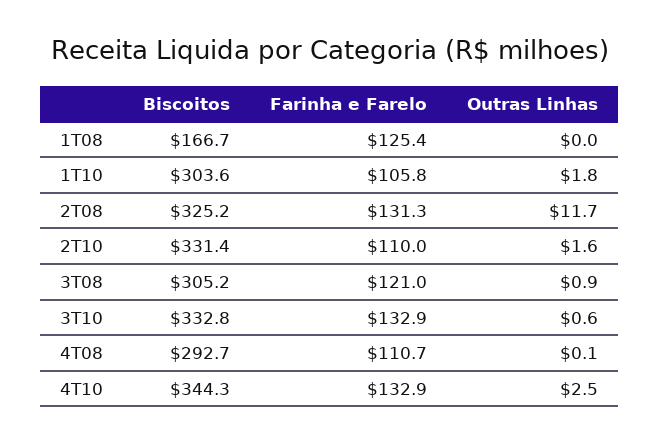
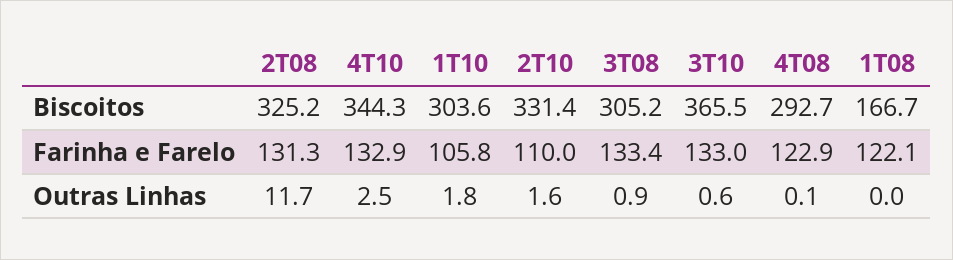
  {
    "Biscoitos": {
      "1T08": 166.7,
      "1T10": 303.6,
      "2T08": 325.2,
      "2T10": 331.4,
      "3T08": 305.2,
-     "3T10": 332.8,
+     "3T10": 365.5,
      "4T08": 292.7,
      "4T10": 344.3
    },
    "Farinha e Farelo": {
-     "1T08": 125.4,
+     "1T08": 122.1,
      "1T10": 105.8,
      "2T08": 131.3,
      "2T10": 110,
-     "3T08": 121,
+     "3T08": 133.4,
-     "3T10": 132.9,
+     "3T10": 133,
-     "4T08": 110.7,
+     "4T08": 122.9,
      "4T10": 132.9
    },
    "Outras Linhas": {
      "1T08": 0,
      "1T10": 1.8,
      "2T08": 11.7,
      "2T10": 1.6,
      "3T08": 0.9,
      "3T10": 0.6,
      "4T08": 0.1,
      "4T10": 2.5
    }
  }

